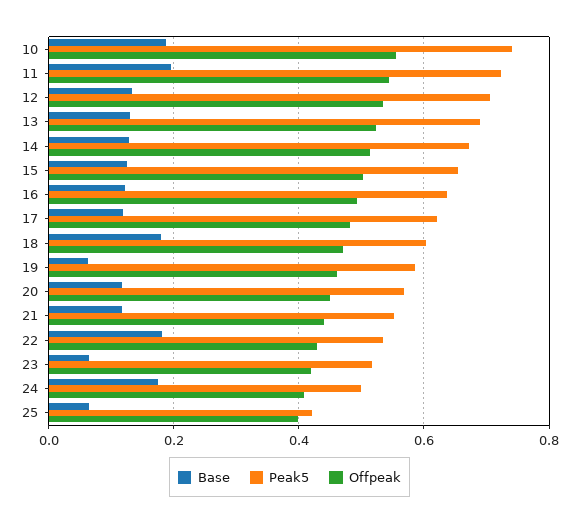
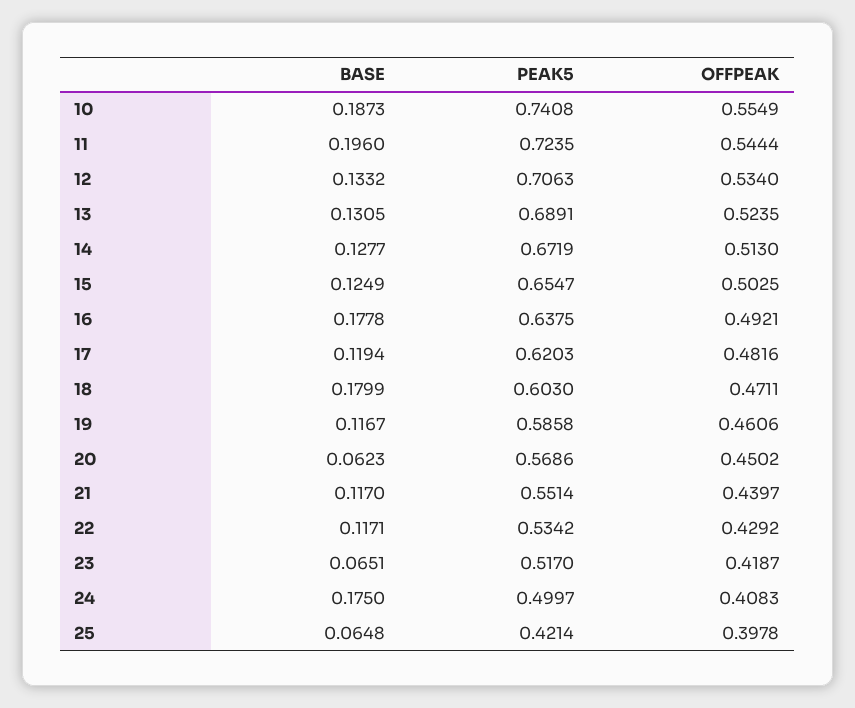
  {
    "Base": {
      "10": 0.1873,
      "11": 0.196,
      "12": 0.1332,
      "13": 0.1305,
      "14": 0.1277,
      "15": 0.1249,
-     "16": 0.12,
+     "16": 0.1778,
      "17": 0.1194,
      "18": 0.1799,
-     "19": 0.06,
+     "19": 0.1167,
-     "20": 0.12,
+     "20": 0.0623,
      "21": 0.117,
-     "22": 0.18,
+     "22": 0.1171,
      "23": 0.0651,
      "24": 0.175,
      "25": 0.0648
    },
    "Peak5": {
      "10": 0.7408,
      "11": 0.7235,
      "12": 0.7063,
      "13": 0.6891,
      "14": 0.6719,
      "15": 0.6547,
      "16": 0.6375,
      "17": 0.6203,
      "18": 0.603,
      "19": 0.5858,
      "20": 0.5686,
      "21": 0.5514,
      "22": 0.5342,
      "23": 0.517,
      "24": 0.4997,
      "25": 0.4214
    },
    "Offpeak": {
      "10": 0.5549,
      "11": 0.5444,
      "12": 0.534,
      "13": 0.5235,
      "14": 0.513,
      "15": 0.5025,
      "16": 0.4921,
      "17": 0.4816,
      "18": 0.4711,
      "19": 0.4606,
      "20": 0.4502,
      "21": 0.4397,
      "22": 0.4292,
      "23": 0.4187,
      "24": 0.4083,
      "25": 0.3978
    }
  }

